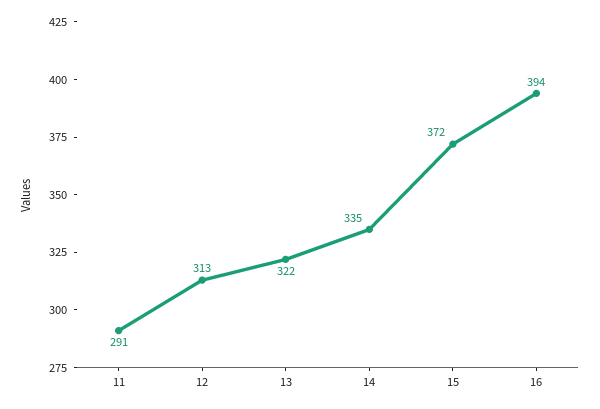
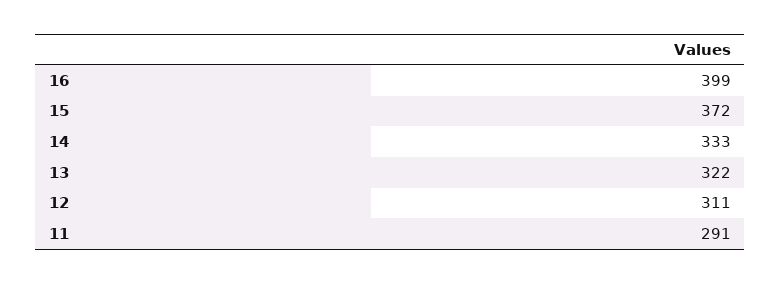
  {
    "11": 291,
-   "12": 313,
+   "12": 311,
    "13": 322,
-   "14": 335,
+   "14": 333,
    "15": 372,
-   "16": 394
+   "16": 399
  }

